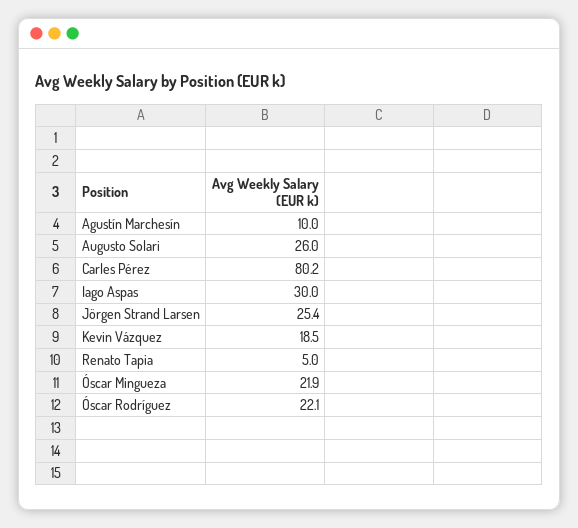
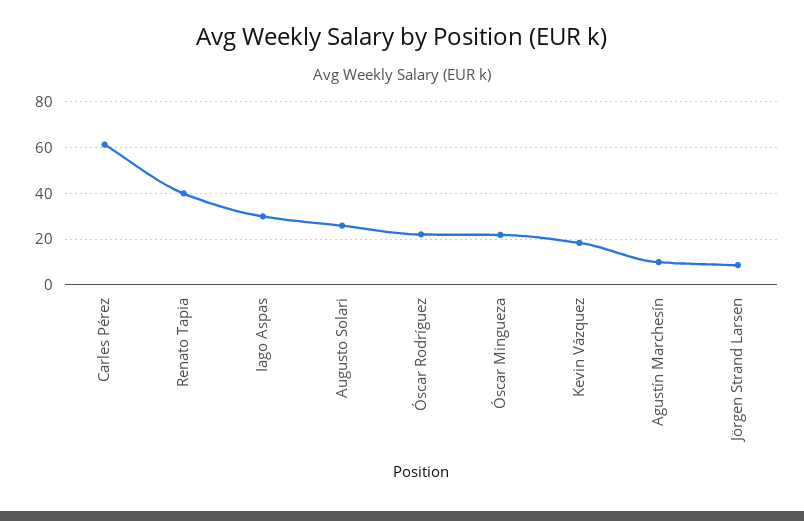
  {
    "Agustín Marchesín": 10,
    "Augusto Solari": 26,
-   "Carles Pérez": 80.2,
+   "Carles Pérez": 60,
    "Iago Aspas": 30,
-   "Jörgen Strand Larsen": 25.4,
+   "Jörgen Strand Larsen": 10,
    "Kevin Vázquez": 18.5,
-   "Renato Tapia": 5,
+   "Renato Tapia": 40,
    "Óscar Mingueza": 21.9,
    "Óscar Rodríguez": 22.1
  }

